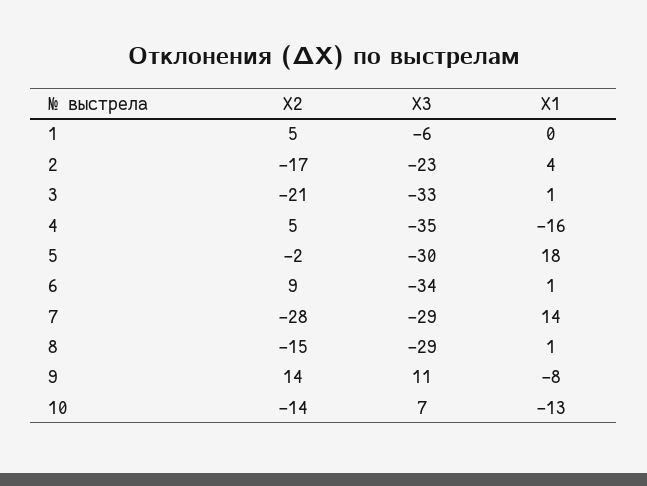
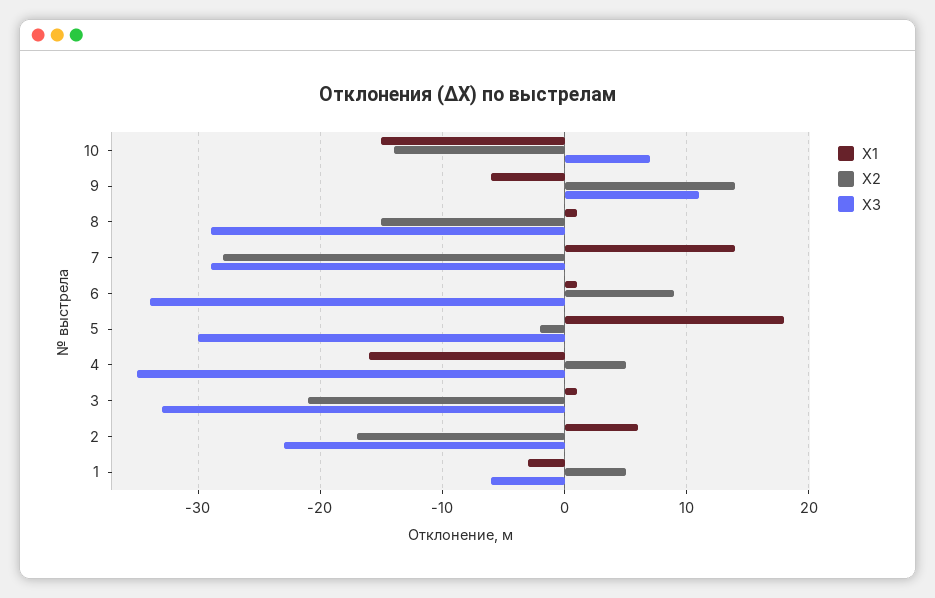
  {
    "X2": {
      "1": 5,
      "2": -17,
      "3": -21,
      "4": 5,
      "5": -2,
      "6": 9,
      "7": -28,
      "8": -15,
      "9": 14,
      "10": -14
    },
    "X3": {
      "1": -6,
      "2": -23,
      "3": -33,
      "4": -35,
      "5": -30,
      "6": -34,
      "7": -29,
      "8": -29,
      "9": 11,
      "10": 7
    },
    "X1": {
-     "1": 0,
+     "1": -3,
-     "2": 4,
+     "2": 6,
      "3": 1,
      "4": -16,
      "5": 18,
      "6": 1,
      "7": 14,
      "8": 1,
-     "9": -8,
+     "9": -6,
-     "10": -13
+     "10": -15
    }
  }

